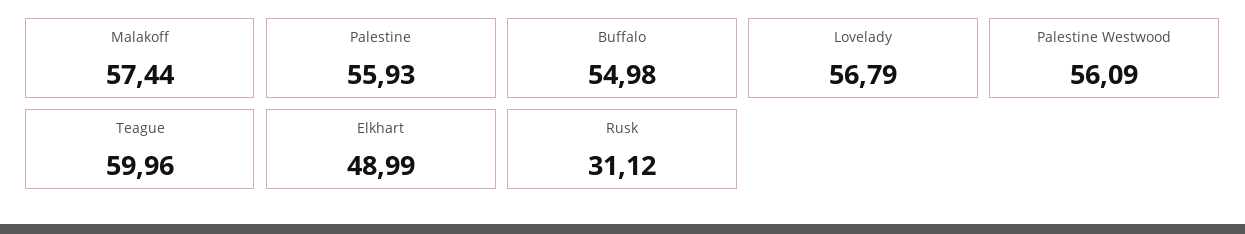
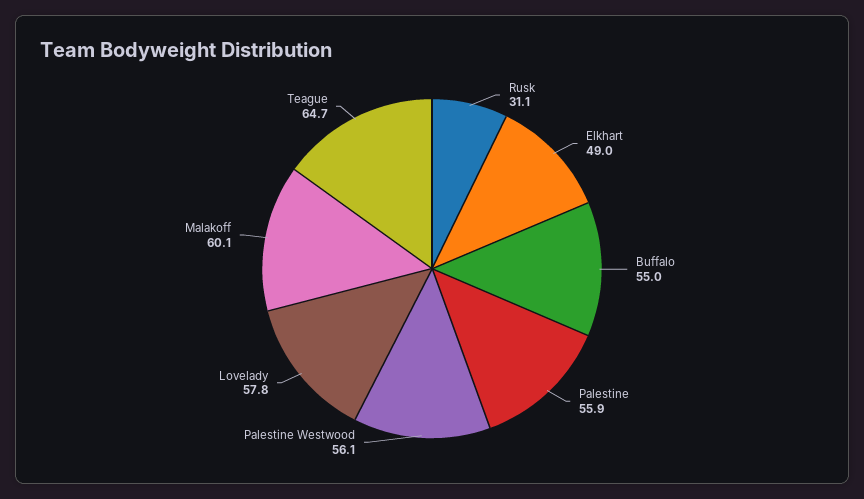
  {
-   "Malakoff": 57.44,
+   "Malakoff": 60.1,
    "Palestine": 55.93,
    "Buffalo": 54.98,
-   "Lovelady": 56.79,
+   "Lovelady": 57.8,
    "Palestine Westwood": 56.09,
-   "Teague": 59.96,
+   "Teague": 64.7,
    "Elkhart": 48.99,
    "Rusk": 31.12
  }

